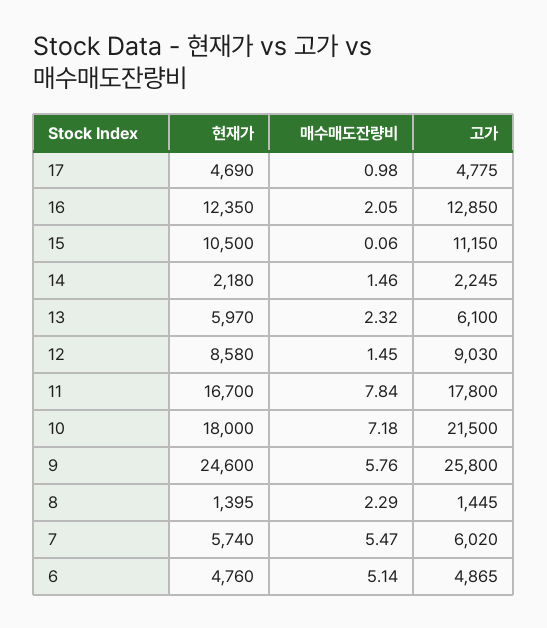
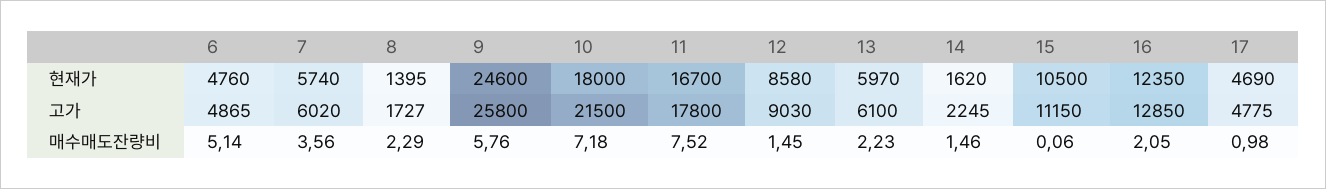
  {
    "현재가": {
      "17": 4690,
      "16": 12350,
      "15": 10500,
-     "14": 2180,
+     "14": 1620,
      "13": 5970,
      "12": 8580,
      "11": 16700,
      "10": 18000,
      "9": 24600,
      "8": 1395,
      "7": 5740,
      "6": 4760
    },
    "매수매도잔량비": {
      "17": 0.98,
      "16": 2.05,
      "15": 0.06,
      "14": 1.46,
-     "13": 2.32,
+     "13": 2.23,
      "12": 1.45,
-     "11": 7.84,
+     "11": 7.52,
      "10": 7.18,
      "9": 5.76,
      "8": 2.29,
-     "7": 5.47,
+     "7": 3.56,
      "6": 5.14
    },
    "고가": {
      "17": 4775,
      "16": 12850,
      "15": 11150,
      "14": 2245,
      "13": 6100,
      "12": 9030,
      "11": 17800,
      "10": 21500,
      "9": 25800,
-     "8": 1445,
+     "8": 1727,
      "7": 6020,
      "6": 4865
    }
  }

